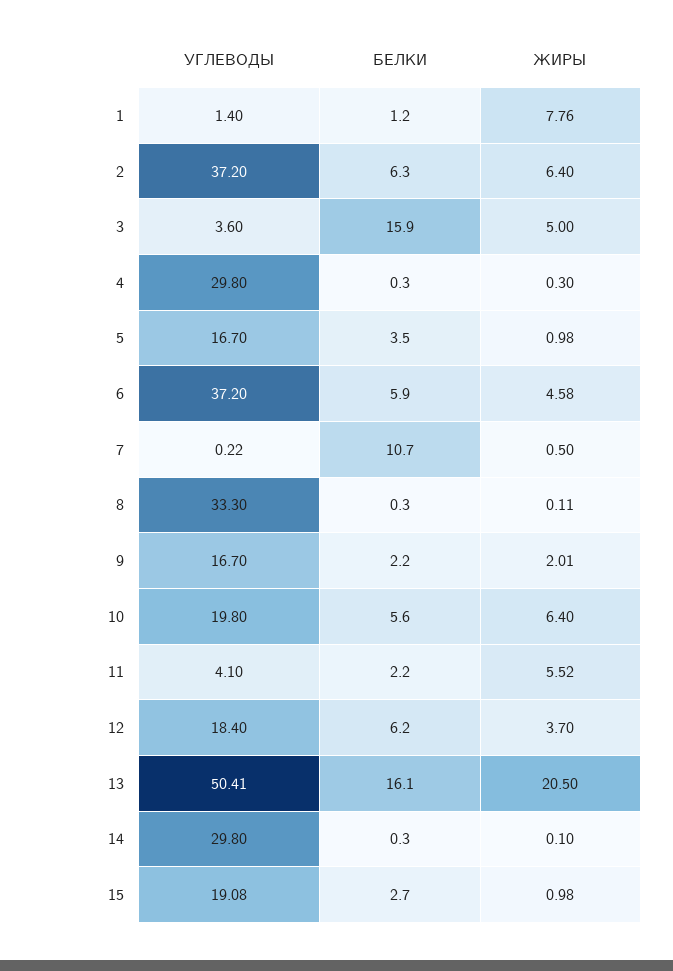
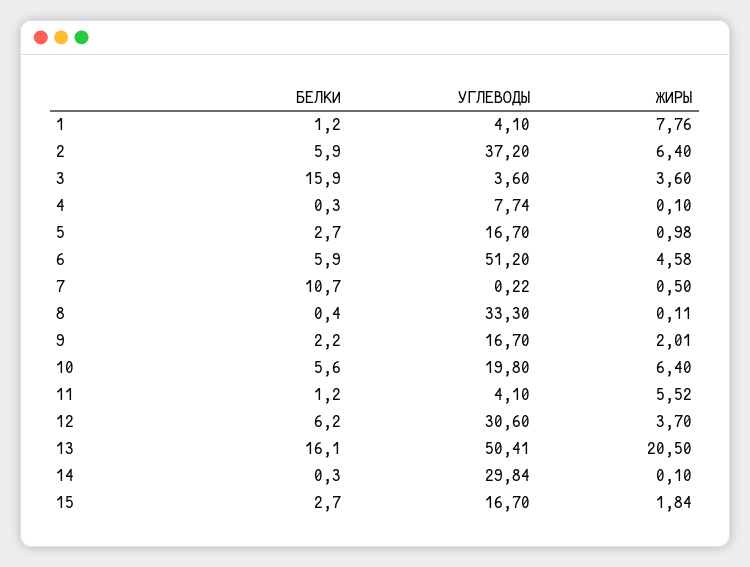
  {
    "УГЛЕВОДЫ": {
-     "1": 1.4,
+     "1": 4.1,
      "2": 37.2,
      "3": 3.6,
-     "4": 29.8,
+     "4": 7.74,
      "5": 16.7,
-     "6": 37.2,
+     "6": 51.2,
      "7": 0.22,
      "8": 33.3,
      "9": 16.7,
      "10": 19.8,
      "11": 4.1,
-     "12": 18.4,
+     "12": 30.6,
      "13": 50.41,
-     "14": 29.8,
+     "14": 29.84,
-     "15": 19.08
+     "15": 16.7
    },
    "БЕЛКИ": {
      "1": 1.2,
-     "2": 6.3,
+     "2": 5.9,
      "3": 15.9,
      "4": 0.3,
-     "5": 3.5,
+     "5": 2.7,
      "6": 5.9,
      "7": 10.7,
-     "8": 0.3,
+     "8": 0.4,
      "9": 2.2,
      "10": 5.6,
-     "11": 2.2,
+     "11": 1.2,
      "12": 6.2,
      "13": 16.1,
      "14": 0.3,
      "15": 2.7
    },
    "ЖИРЫ": {
      "1": 7.76,
      "2": 6.4,
-     "3": 5,
+     "3": 3.6,
-     "4": 0.3,
+     "4": 0.1,
      "5": 0.98,
      "6": 4.58,
      "7": 0.5,
      "8": 0.11,
      "9": 2.01,
      "10": 6.4,
      "11": 5.52,
      "12": 3.7,
      "13": 20.5,
      "14": 0.1,
-     "15": 0.98
+     "15": 1.84
    }
  }

